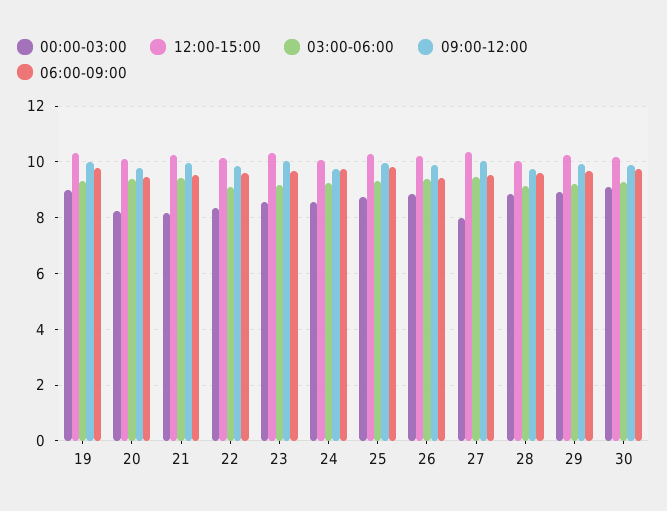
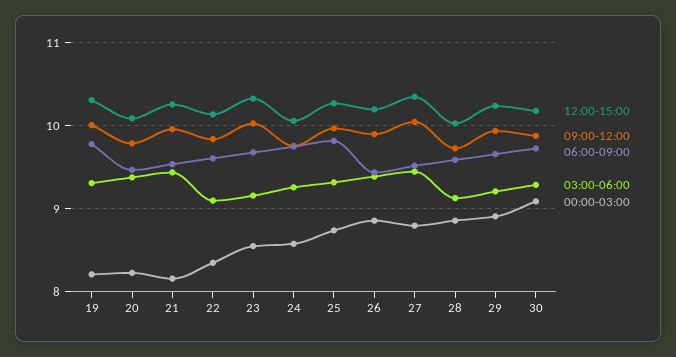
  {
    "00:00-03:00": {
-     "19": 9,
+     "19": 8.2,
      "20": 8.2,
      "21": 8.2,
      "22": 8.4,
      "23": 8.6,
      "24": 8.6,
      "25": 8.7,
      "26": 8.9,
-     "27": 8,
+     "27": 8.8,
      "28": 8.9,
      "29": 8.9,
      "30": 9.1
    },
    "12:00-15:00": {
      "19": 10.3,
      "20": 10.1,
      "21": 10.3,
      "22": 10.1,
      "23": 10.3,
      "24": 10.1,
      "25": 10.3,
      "26": 10.2,
      "27": 10.4,
      "28": 10,
      "29": 10.2,
      "30": 10.2
    },
    "03:00-06:00": {
      "19": 9.3,
      "20": 9.4,
      "21": 9.4,
      "22": 9.1,
      "23": 9.2,
      "24": 9.3,
      "25": 9.3,
      "26": 9.4,
      "27": 9.5,
      "28": 9.1,
      "29": 9.2,
      "30": 9.3
    },
    "09:00-12:00": {
      "19": 10,
      "20": 9.8,
      "21": 10,
      "22": 9.8,
      "23": 10,
      "24": 9.8,
      "25": 10,
      "26": 9.9,
      "27": 10.1,
      "28": 9.7,
      "29": 9.9,
      "30": 9.9
    },
    "06:00-09:00": {
      "19": 9.8,
      "20": 9.5,
      "21": 9.5,
      "22": 9.6,
      "23": 9.7,
      "24": 9.8,
      "25": 9.8,
      "26": 9.4,
      "27": 9.5,
      "28": 9.6,
      "29": 9.7,
      "30": 9.7
    }
  }

